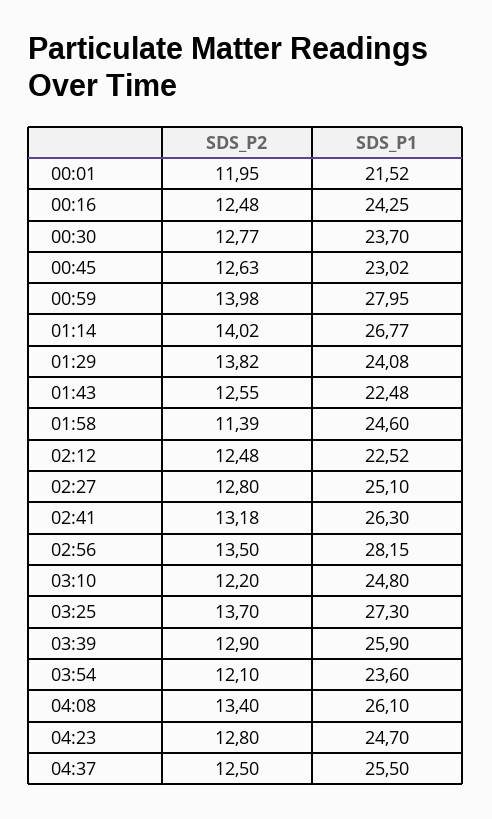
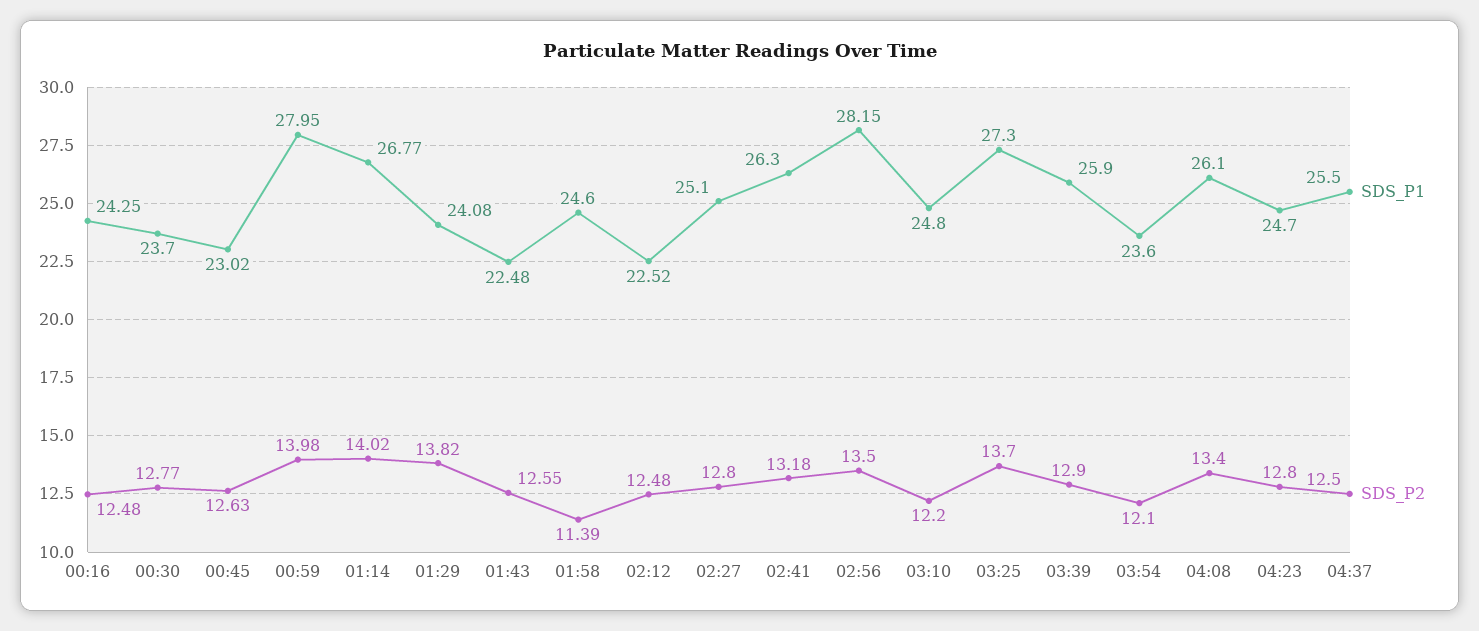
  {
    "SDS_P2": {
-     "00:01": 11.95,
      "00:16": 12.48,
      "00:30": 12.77,
      "00:45": 12.63,
      "00:59": 13.98,
      "01:14": 14.02,
      "01:29": 13.82,
      "01:43": 12.55,
      "01:58": 11.39,
      "02:12": 12.48,
      "02:27": 12.8,
      "02:41": 13.18,
      "02:56": 13.5,
      "03:10": 12.2,
      "03:25": 13.7,
      "03:39": 12.9,
      "03:54": 12.1,
      "04:08": 13.4,
      "04:23": 12.8,
      "04:37": 12.5
    },
    "SDS_P1": {
-     "00:01": 21.52,
      "00:16": 24.25,
      "00:30": 23.7,
      "00:45": 23.02,
      "00:59": 27.95,
      "01:14": 26.77,
      "01:29": 24.08,
      "01:43": 22.48,
      "01:58": 24.6,
      "02:12": 22.52,
      "02:27": 25.1,
      "02:41": 26.3,
      "02:56": 28.15,
      "03:10": 24.8,
      "03:25": 27.3,
      "03:39": 25.9,
      "03:54": 23.6,
      "04:08": 26.1,
      "04:23": 24.7,
      "04:37": 25.5
    }
  }

